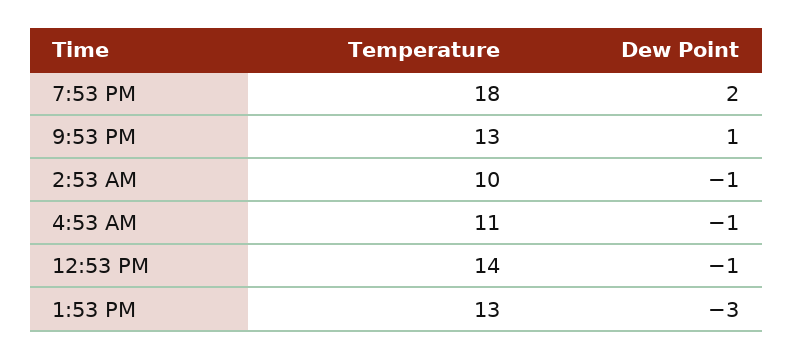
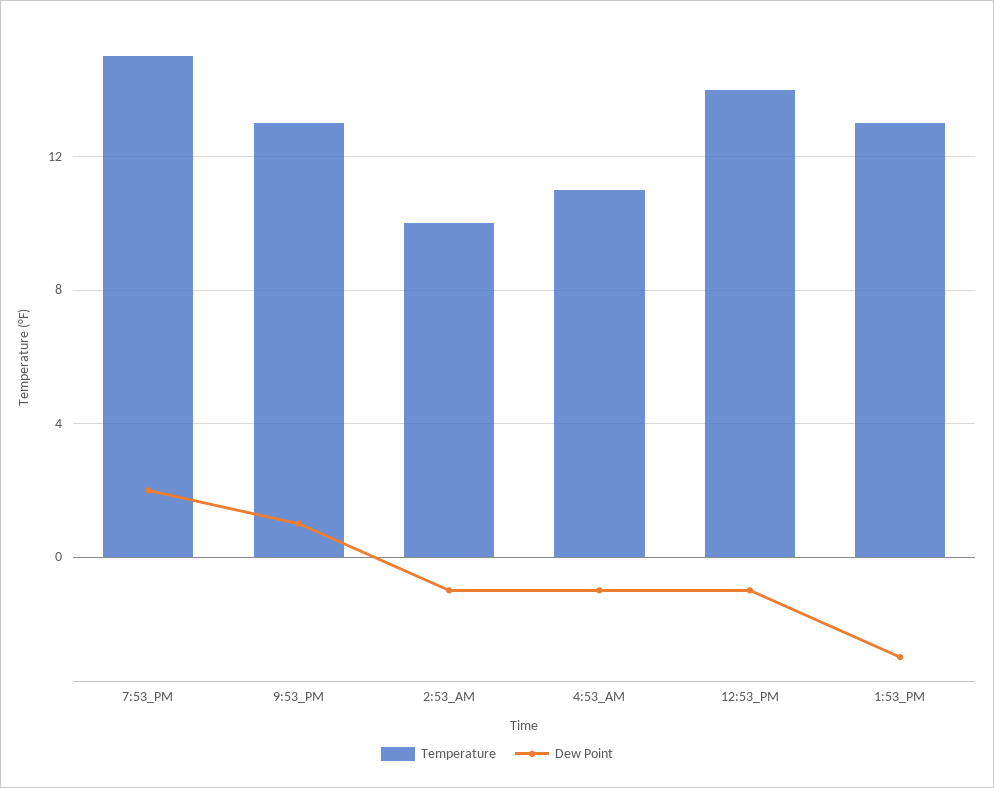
  {
    "Temperature": {
-     "7:53 PM": 18,
+     "7:53 PM": 15,
      "9:53 PM": 13,
      "2:53 AM": 10,
      "4:53 AM": 11,
      "12:53 PM": 14,
      "1:53 PM": 13
    },
    "Dew Point": {
      "7:53 PM": 2,
      "9:53 PM": 1,
      "2:53 AM": -1,
      "4:53 AM": -1,
      "12:53 PM": -1,
      "1:53 PM": -3
    }
  }

